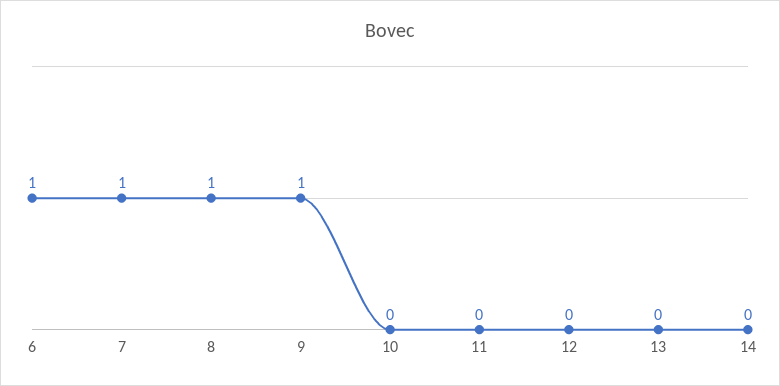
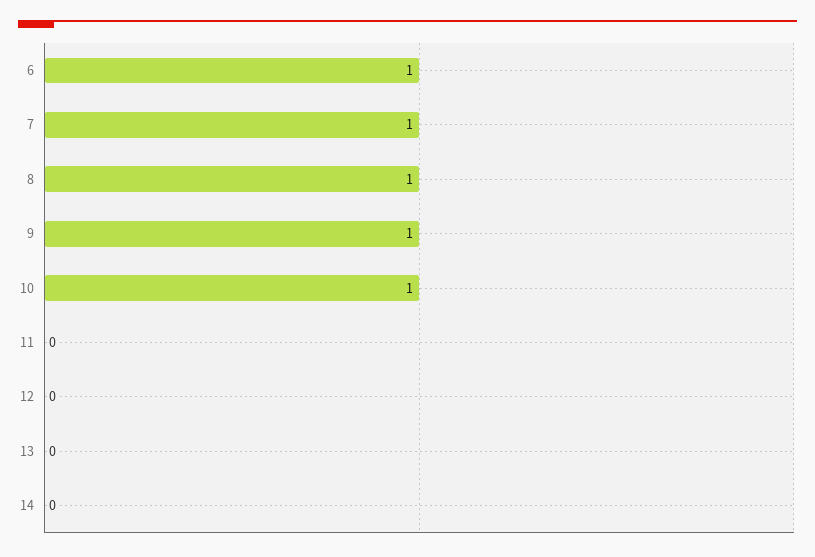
  {
    "6": 1,
    "7": 1,
    "8": 1,
    "9": 1,
-   "10": 0,
+   "10": 1,
    "11": 0,
    "12": 0,
    "13": 0,
    "14": 0
  }

